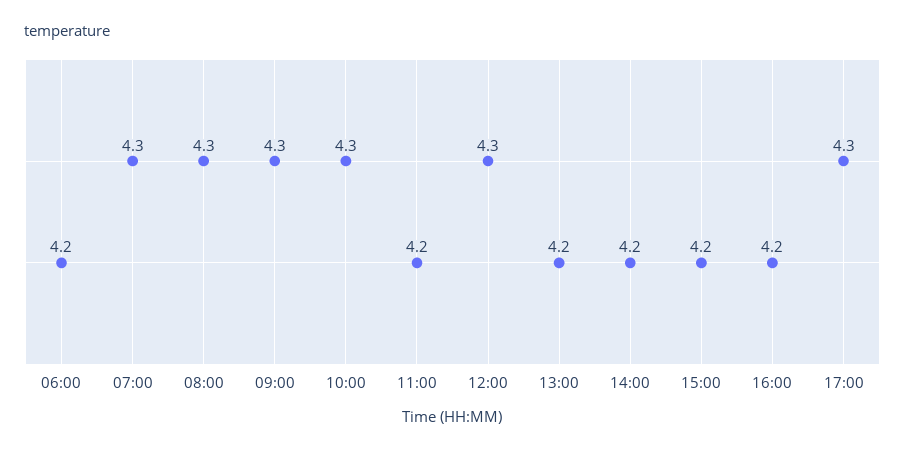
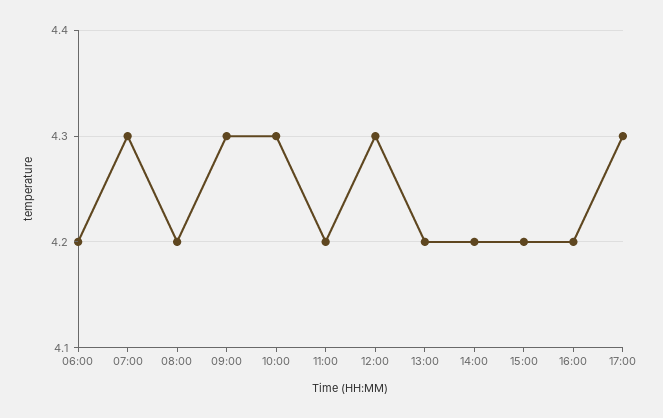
  {
    "06:00": 4.2,
    "07:00": 4.3,
-   "08:00": 4.3,
+   "08:00": 4.2,
    "09:00": 4.3,
    "10:00": 4.3,
    "11:00": 4.2,
    "12:00": 4.3,
    "13:00": 4.2,
    "14:00": 4.2,
    "15:00": 4.2,
    "16:00": 4.2,
    "17:00": 4.3
  }

